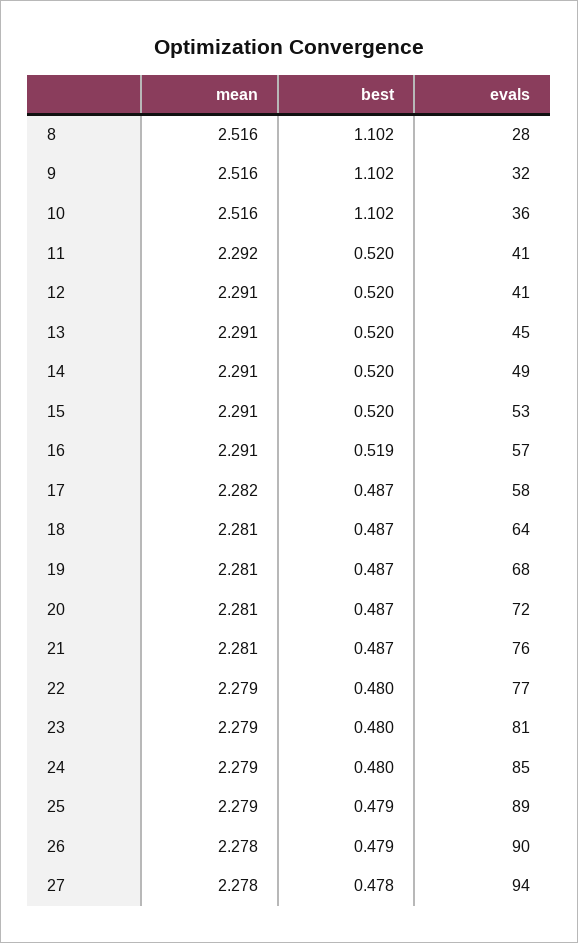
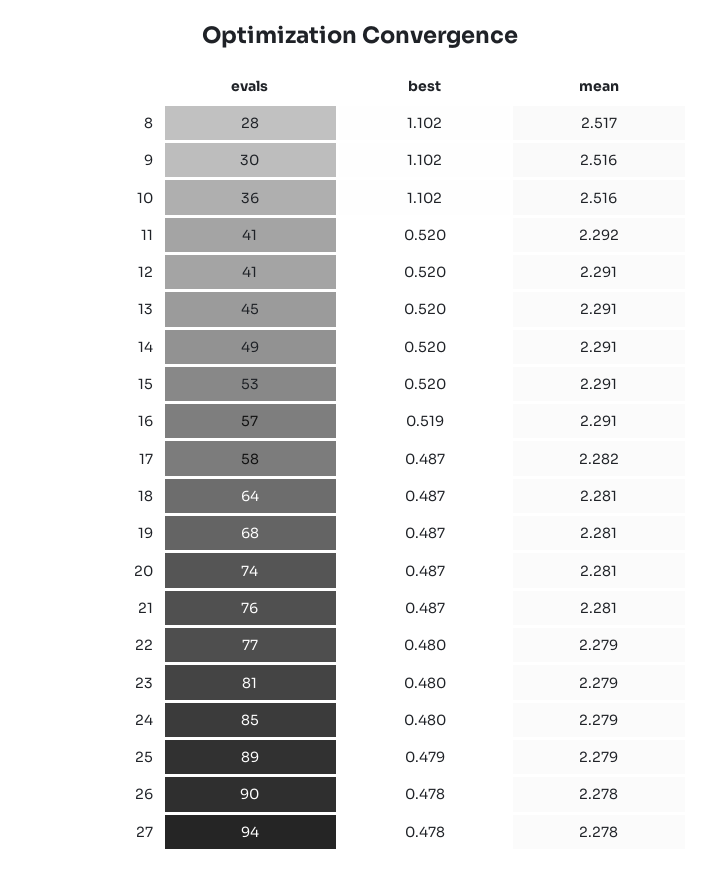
  {
    "mean": {
-     "8": 2.516,
+     "8": 2.517,
      "9": 2.516,
      "10": 2.516,
      "11": 2.292,
      "12": 2.291,
      "13": 2.291,
      "14": 2.291,
      "15": 2.291,
      "16": 2.291,
      "17": 2.282,
      "18": 2.281,
      "19": 2.281,
      "20": 2.281,
      "21": 2.281,
      "22": 2.279,
      "23": 2.279,
      "24": 2.279,
      "25": 2.279,
      "26": 2.278,
      "27": 2.278
    },
    "best": {
      "8": 1.102,
      "9": 1.102,
      "10": 1.102,
      "11": 0.52,
      "12": 0.52,
      "13": 0.52,
      "14": 0.52,
      "15": 0.52,
      "16": 0.519,
      "17": 0.487,
      "18": 0.487,
      "19": 0.487,
      "20": 0.487,
      "21": 0.487,
      "22": 0.48,
      "23": 0.48,
      "24": 0.48,
      "25": 0.479,
-     "26": 0.479,
+     "26": 0.478,
      "27": 0.478
    },
    "evals": {
      "8": 28,
-     "9": 32,
+     "9": 30,
      "10": 36,
      "11": 41,
      "12": 41,
      "13": 45,
      "14": 49,
      "15": 53,
      "16": 57,
      "17": 58,
      "18": 64,
      "19": 68,
-     "20": 72,
+     "20": 74,
      "21": 76,
      "22": 77,
      "23": 81,
      "24": 85,
      "25": 89,
      "26": 90,
      "27": 94
    }
  }

